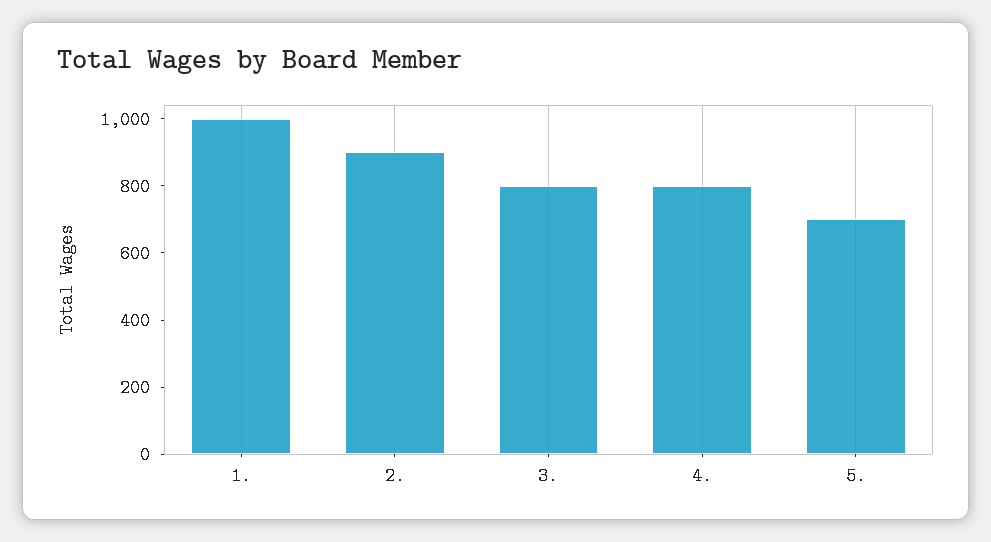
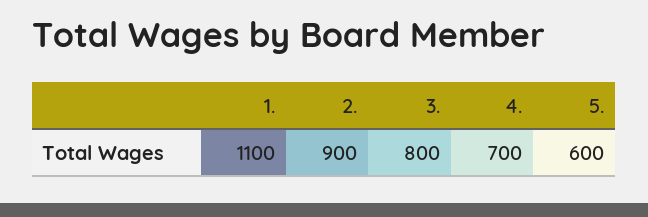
  {
-   "1.": 1000,
+   "1.": 1100,
    "2.": 900,
    "3.": 800,
-   "4.": 800,
+   "4.": 700,
-   "5.": 700
+   "5.": 600
  }

